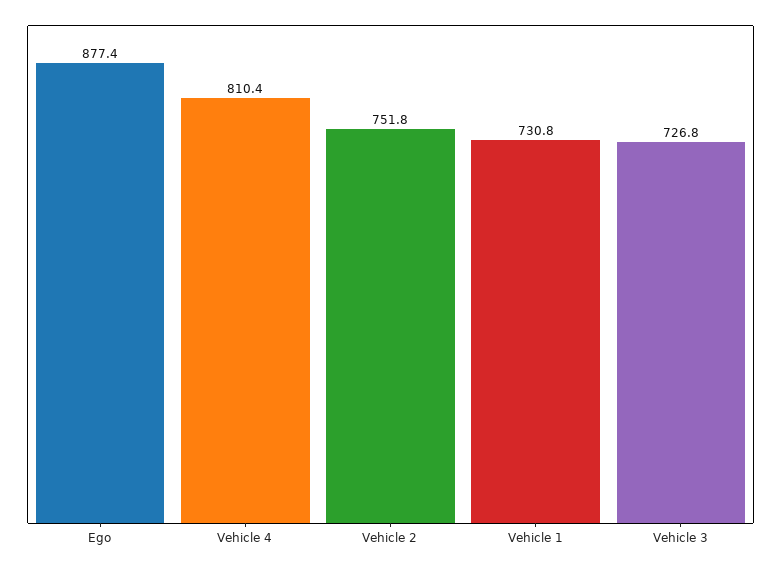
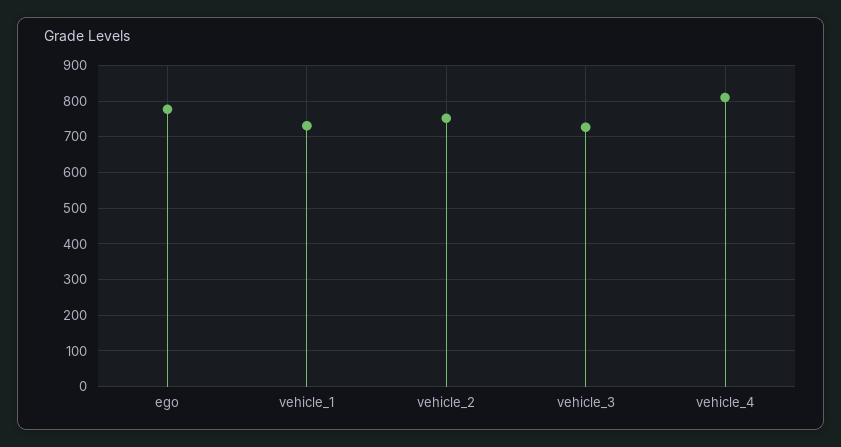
  {
-   "Ego": 877.4,
+   "Ego": 780,
    "Vehicle 4": 810.4,
    "Vehicle 2": 751.8,
    "Vehicle 1": 730.8,
    "Vehicle 3": 726.8
  }

